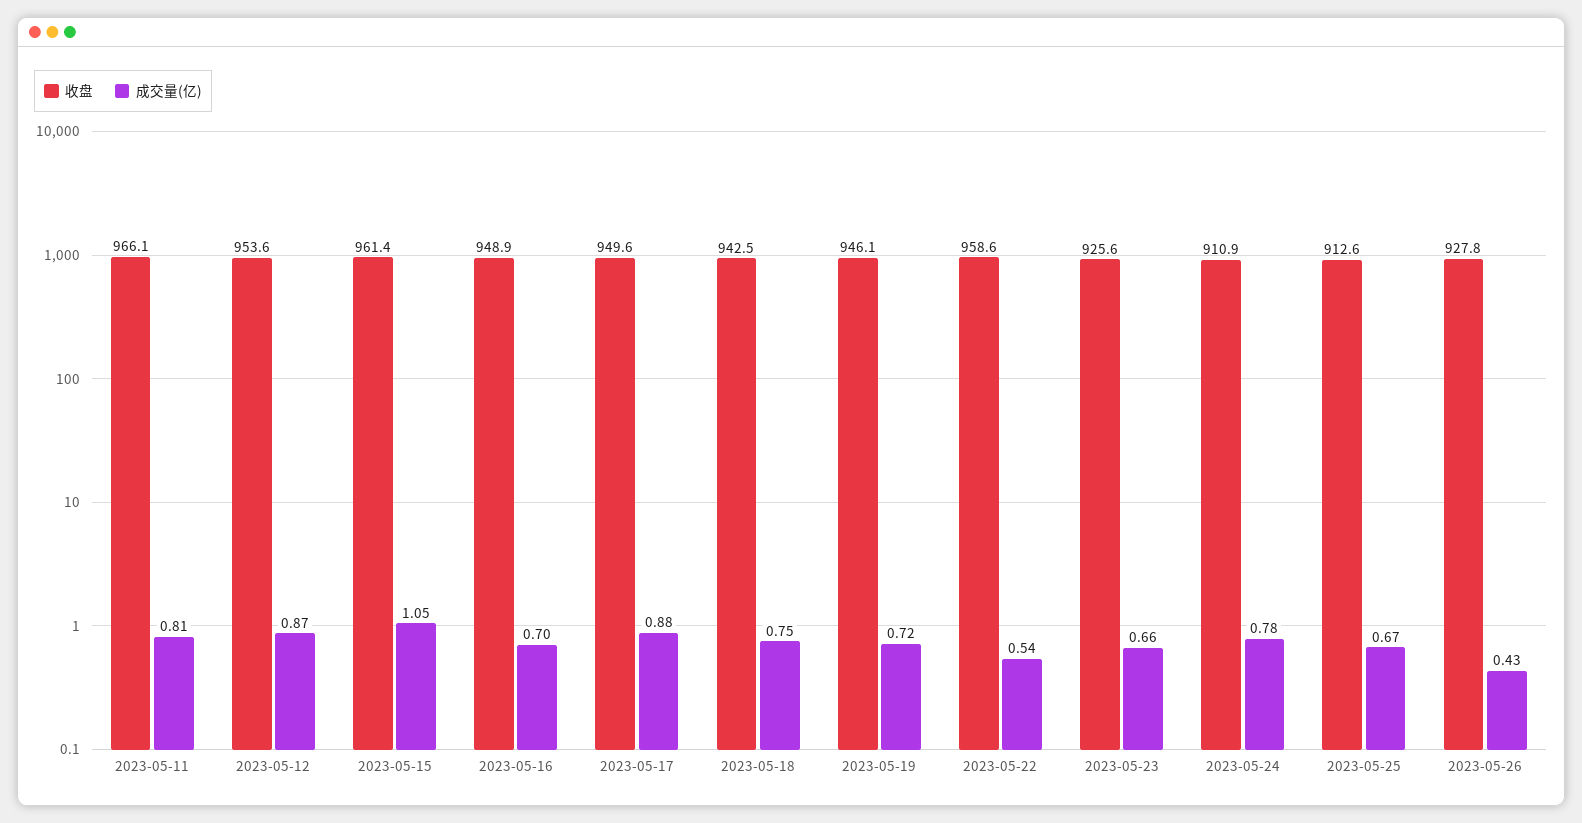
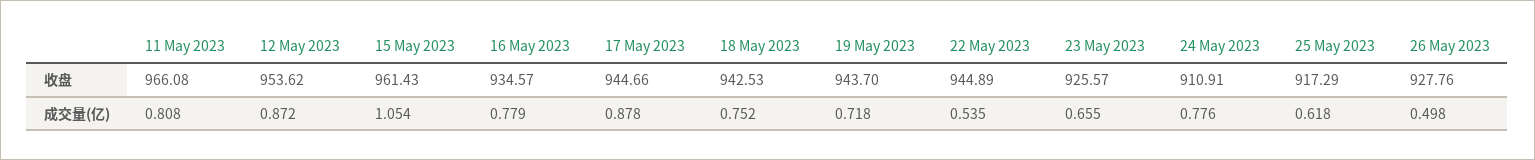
  {
    "收盘": {
      "2023-05-11": 966.08,
      "2023-05-12": 953.62,
      "2023-05-15": 961.43,
-     "2023-05-16": 948.9,
+     "2023-05-16": 934.57,
-     "2023-05-17": 949.6,
+     "2023-05-17": 944.66,
      "2023-05-18": 942.53,
-     "2023-05-19": 946.1,
+     "2023-05-19": 943.7,
-     "2023-05-22": 958.6,
+     "2023-05-22": 944.89,
      "2023-05-23": 925.57,
      "2023-05-24": 910.91,
-     "2023-05-25": 912.6,
+     "2023-05-25": 917.29,
      "2023-05-26": 927.76
    },
    "成交量(亿)": {
      "2023-05-11": 0.808,
      "2023-05-12": 0.872,
      "2023-05-15": 1.054,
-     "2023-05-16": 0.7,
+     "2023-05-16": 0.779,
      "2023-05-17": 0.878,
      "2023-05-18": 0.752,
      "2023-05-19": 0.718,
      "2023-05-22": 0.535,
      "2023-05-23": 0.655,
      "2023-05-24": 0.776,
-     "2023-05-25": 0.67,
+     "2023-05-25": 0.618,
-     "2023-05-26": 0.43
+     "2023-05-26": 0.498
    }
  }

